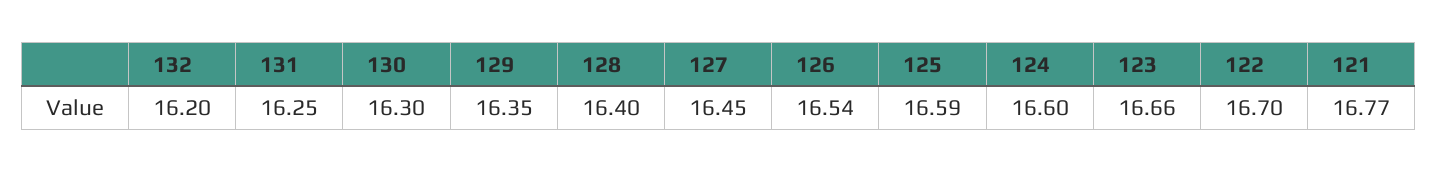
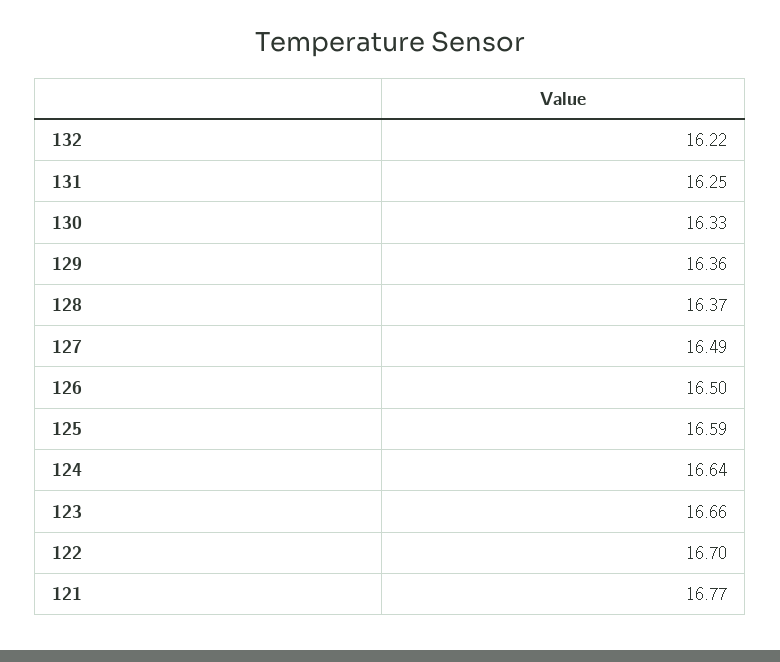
  {
-   "132": 16.2,
+   "132": 16.22,
    "131": 16.25,
-   "130": 16.3,
+   "130": 16.33,
-   "129": 16.35,
+   "129": 16.36,
-   "128": 16.4,
+   "128": 16.37,
-   "127": 16.45,
+   "127": 16.49,
-   "126": 16.54,
+   "126": 16.5,
    "125": 16.59,
-   "124": 16.6,
+   "124": 16.64,
    "123": 16.66,
    "122": 16.7,
    "121": 16.77
  }

